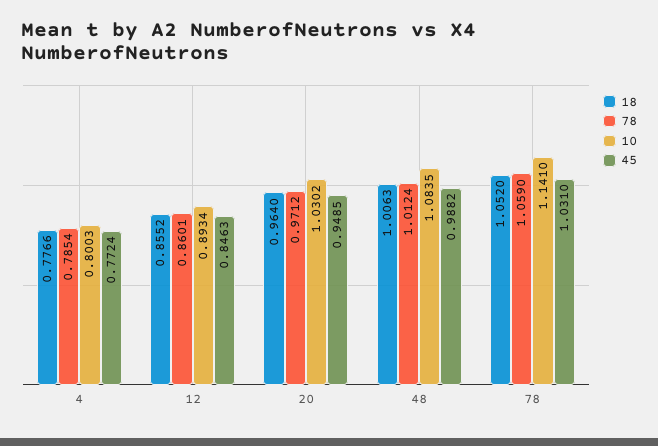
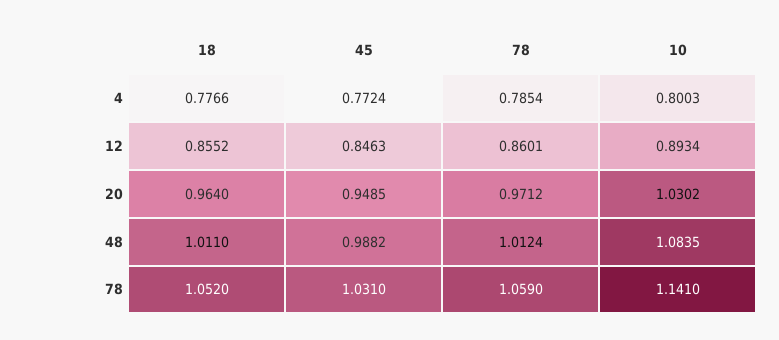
  {
    "18": {
      "4": 0.7766,
      "12": 0.8552,
      "20": 0.964,
-     "48": 1.0063,
+     "48": 1.011,
      "78": 1.052
    },
    "78": {
      "4": 0.7854,
      "12": 0.8601,
      "20": 0.9712,
      "48": 1.0124,
      "78": 1.059
    },
    "10": {
      "4": 0.8003,
      "12": 0.8934,
      "20": 1.0302,
      "48": 1.0835,
      "78": 1.141
    },
    "45": {
      "4": 0.7724,
      "12": 0.8463,
      "20": 0.9485,
      "48": 0.9882,
      "78": 1.031
    }
  }

